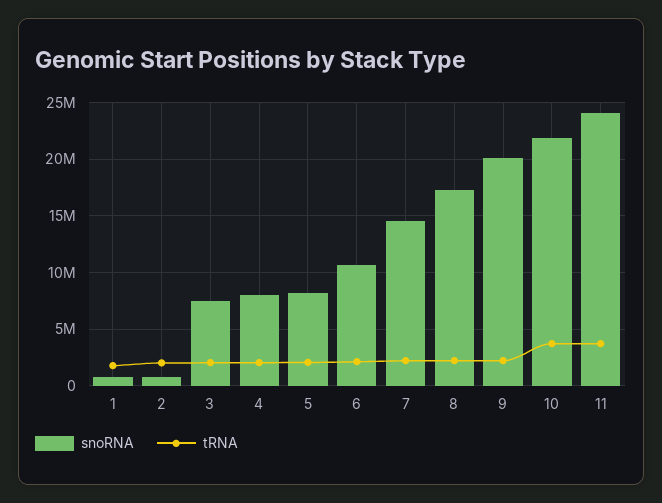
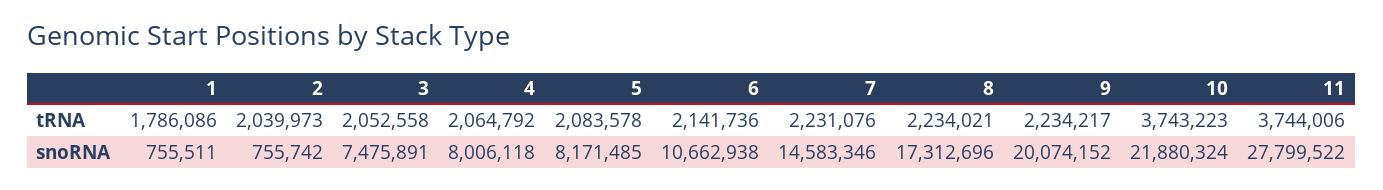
  {
    "snoRNA": {
      "1": 755511,
      "2": 755742,
      "3": 7475891,
      "4": 8006118,
      "5": 8171485,
      "6": 10662938,
      "7": 14583346,
      "8": 17312696,
      "9": 20074152,
      "10": 21880324,
-     "11": 24000000
+     "11": 27799522
    },
    "tRNA": {
      "1": 1786086,
      "2": 2039973,
      "3": 2052558,
      "4": 2064792,
      "5": 2083578,
      "6": 2141736,
      "7": 2231076,
      "8": 2234021,
      "9": 2234217,
      "10": 3743223,
      "11": 3744006
    }
  }

